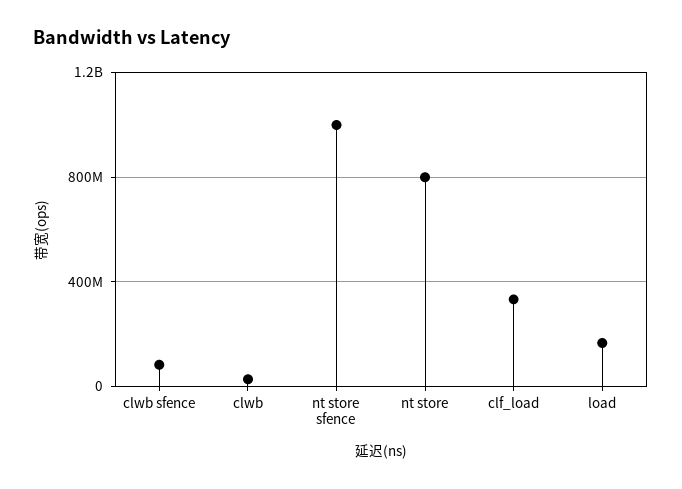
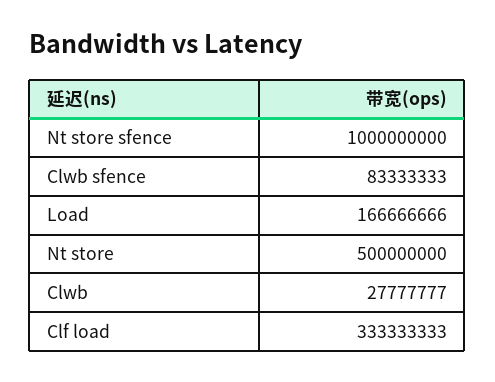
  {
    "clwb sfence": 83333333,
    "clwb": 27777777,
    "nt store sfence": 1000000000,
-   "nt store": 800000000,
+   "nt store": 500000000,
    "clf_load": 333333333,
    "load": 166666666
  }

